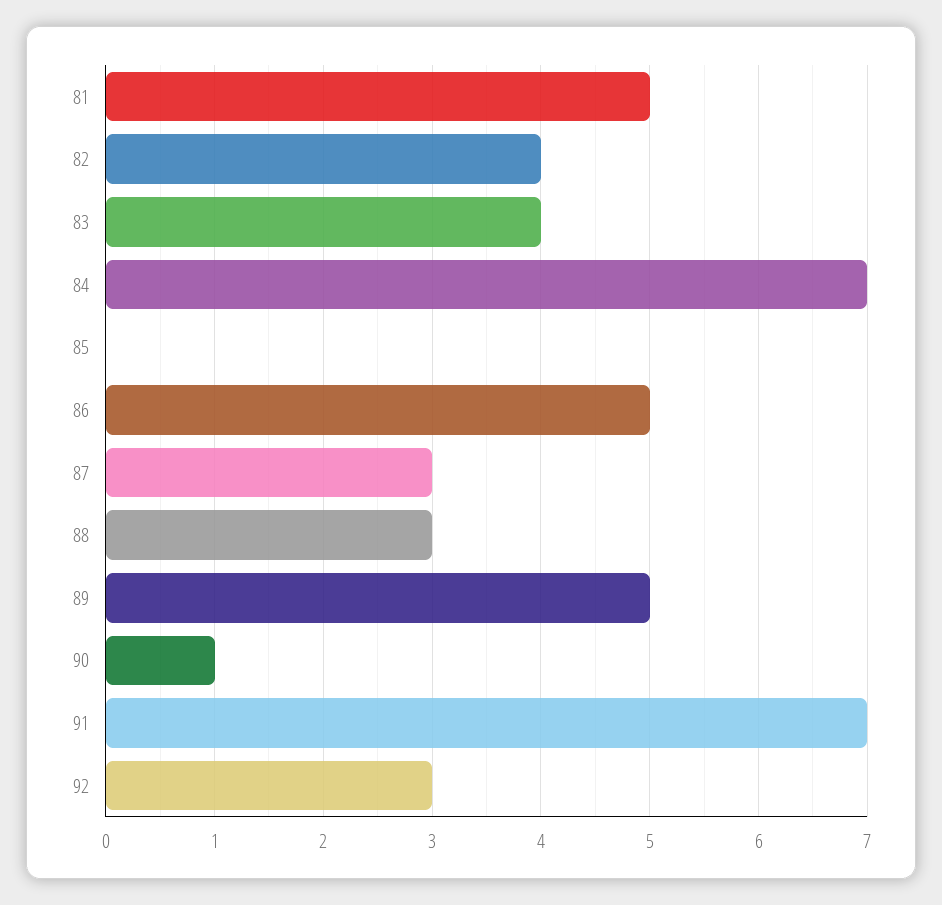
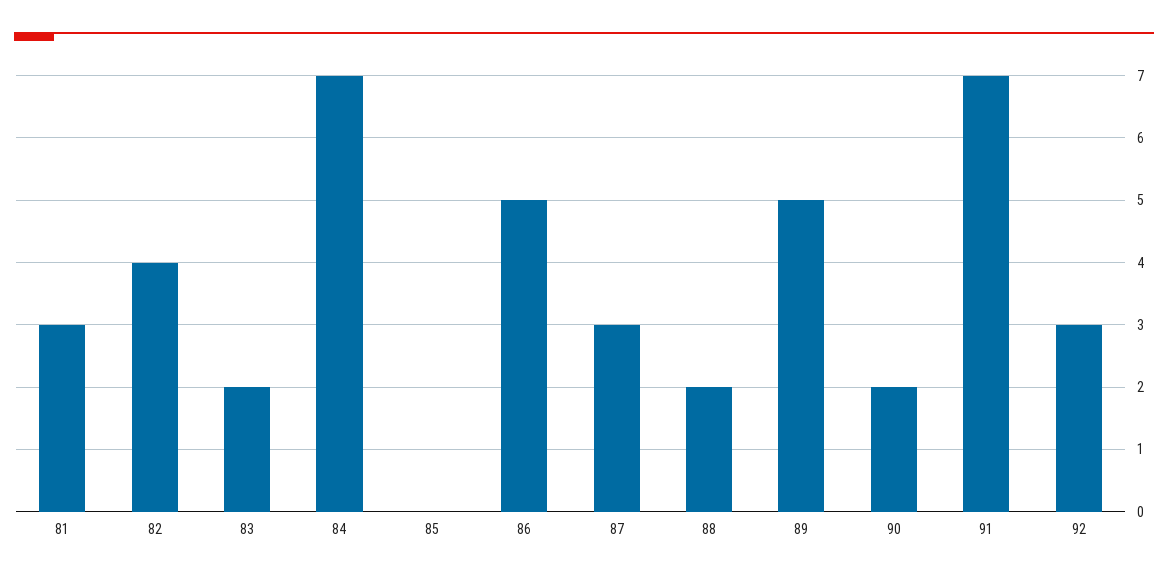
  {
-   "81": 5,
+   "81": 3,
    "82": 4,
-   "83": 4,
+   "83": 2,
    "84": 7,
    "85": 0,
    "86": 5,
    "87": 3,
-   "88": 3,
+   "88": 2,
    "89": 5,
-   "90": 1,
+   "90": 2,
    "91": 7,
    "92": 3
  }

